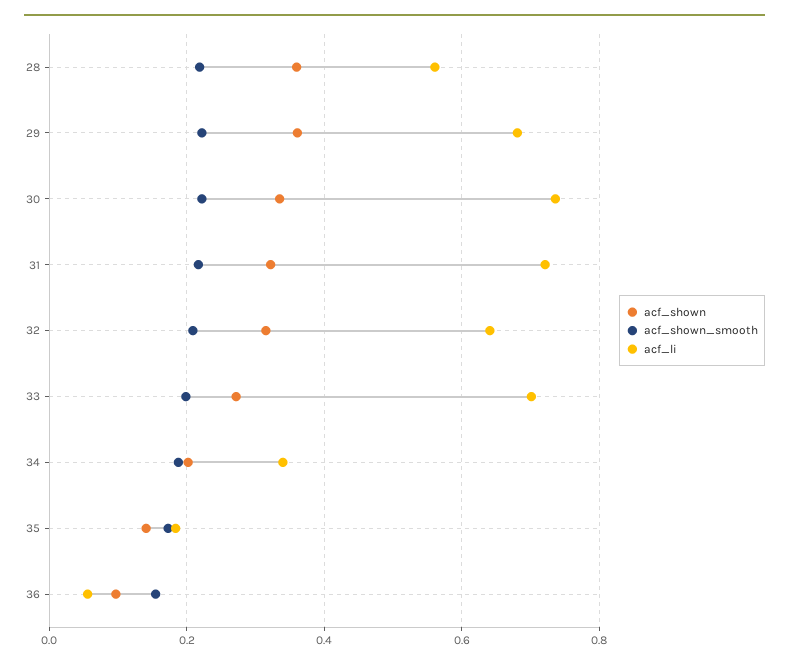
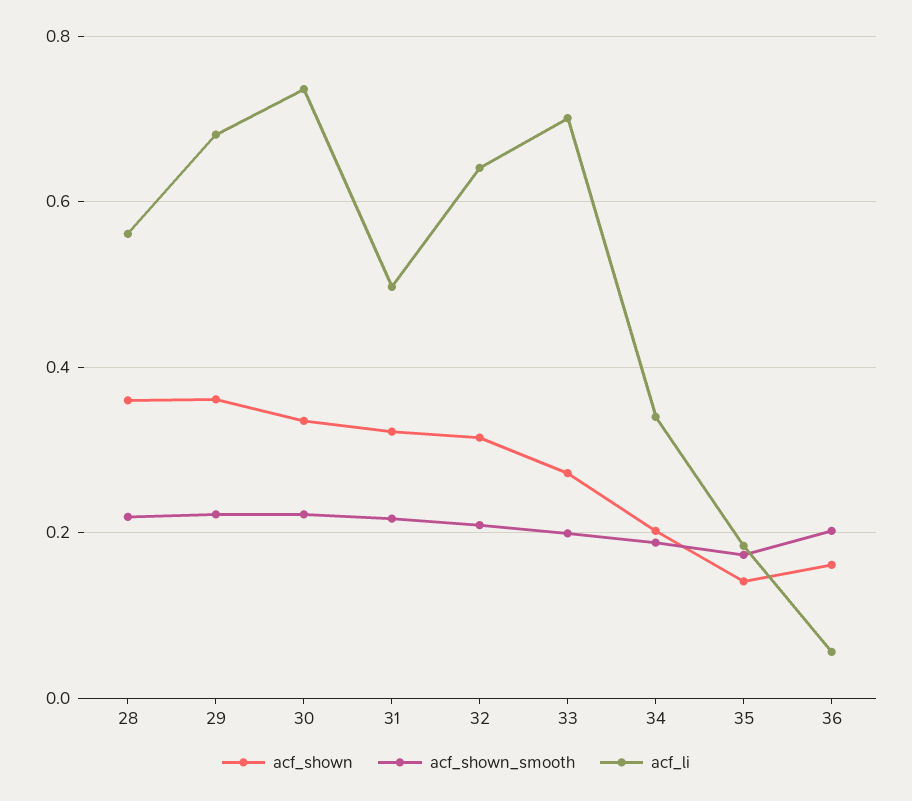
  {
    "acf_shown": {
      "28": 0.36,
      "29": 0.36,
      "30": 0.34,
      "31": 0.32,
      "32": 0.32,
      "33": 0.28,
      "34": 0.2,
      "35": 0.14,
-     "36": 0.1
+     "36": 0.16
    },
    "acf_shown_smooth": {
      "28": 0.22,
      "29": 0.22,
      "30": 0.22,
      "31": 0.22,
      "32": 0.2,
      "33": 0.2,
      "34": 0.18,
      "35": 0.18,
-     "36": 0.16
+     "36": 0.2
    },
    "acf_li": {
      "28": 0.56,
      "29": 0.68,
      "30": 0.74,
-     "31": 0.72,
+     "31": 0.5,
      "32": 0.64,
      "33": 0.7,
      "34": 0.34,
      "35": 0.18,
      "36": 0.06
    }
  }

